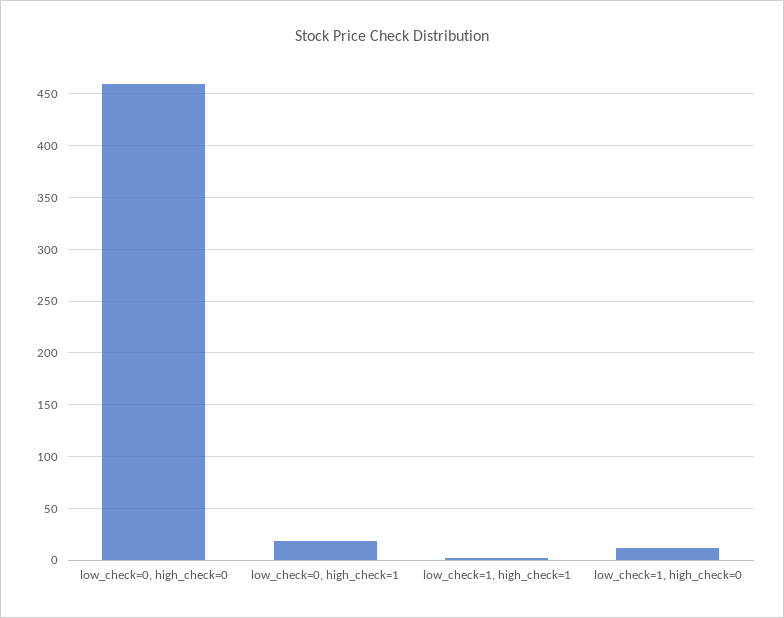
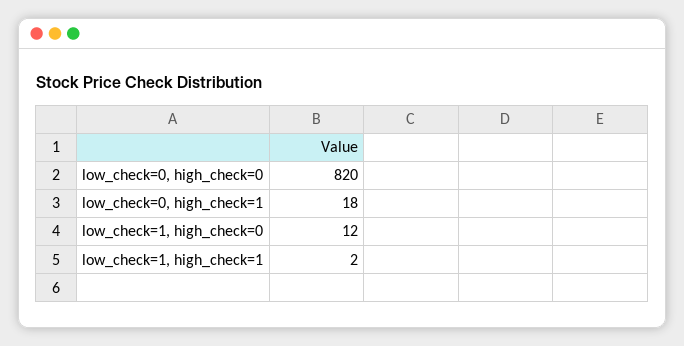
  {
-   "low_check=0, high_check=0": 460,
+   "low_check=0, high_check=0": 820,
    "low_check=0, high_check=1": 18,
    "low_check=1, high_check=1": 2,
    "low_check=1, high_check=0": 12
  }

